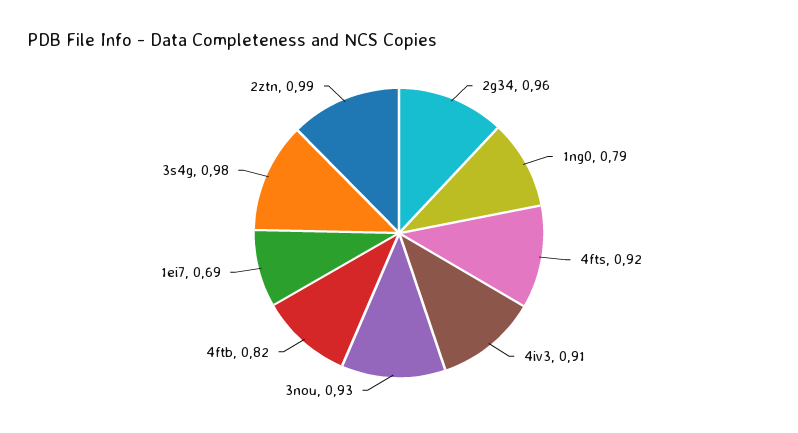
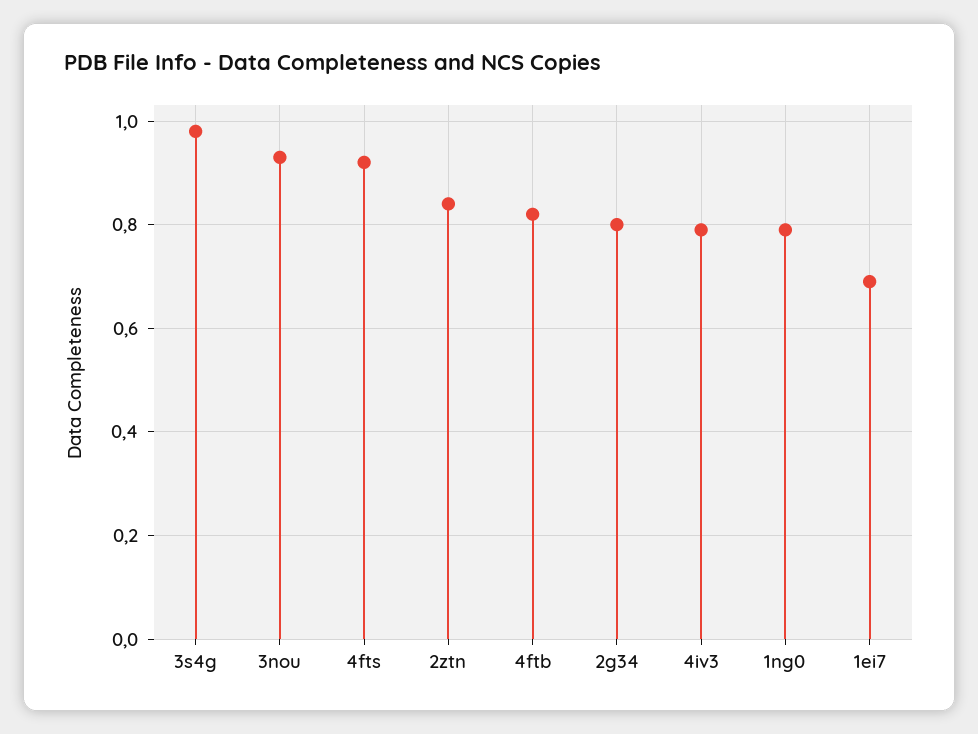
  {
-   "2g34": 0.96,
+   "2g34": 0.8,
    "1ng0": 0.79,
    "4fts": 0.92,
-   "4iv3": 0.91,
+   "4iv3": 0.8,
    "3nou": 0.93,
    "4ftb": 0.82,
    "1ei7": 0.69,
    "3s4g": 0.98,
-   "2ztn": 0.99
+   "2ztn": 0.85
  }

